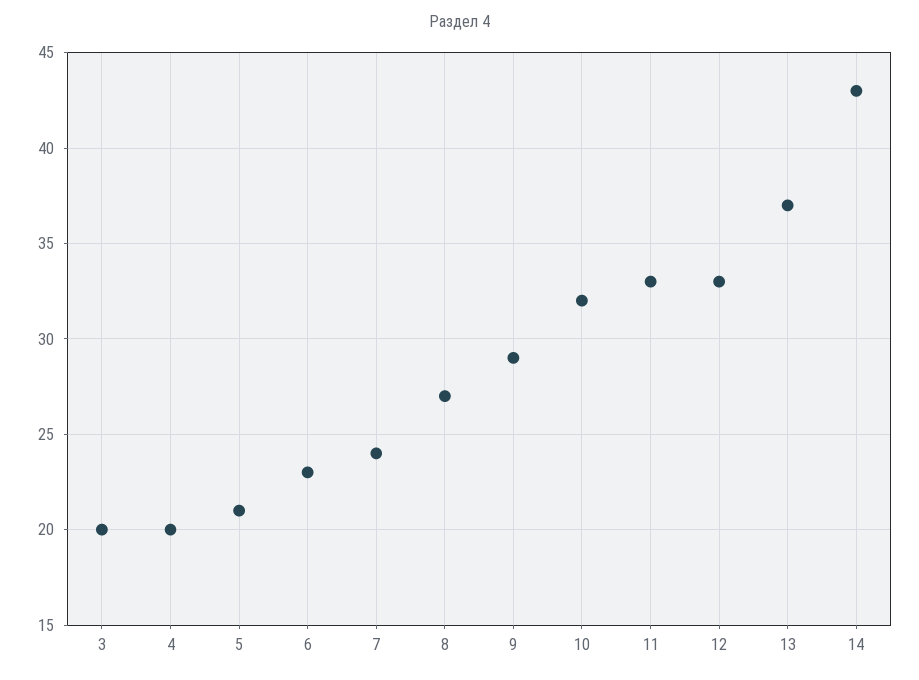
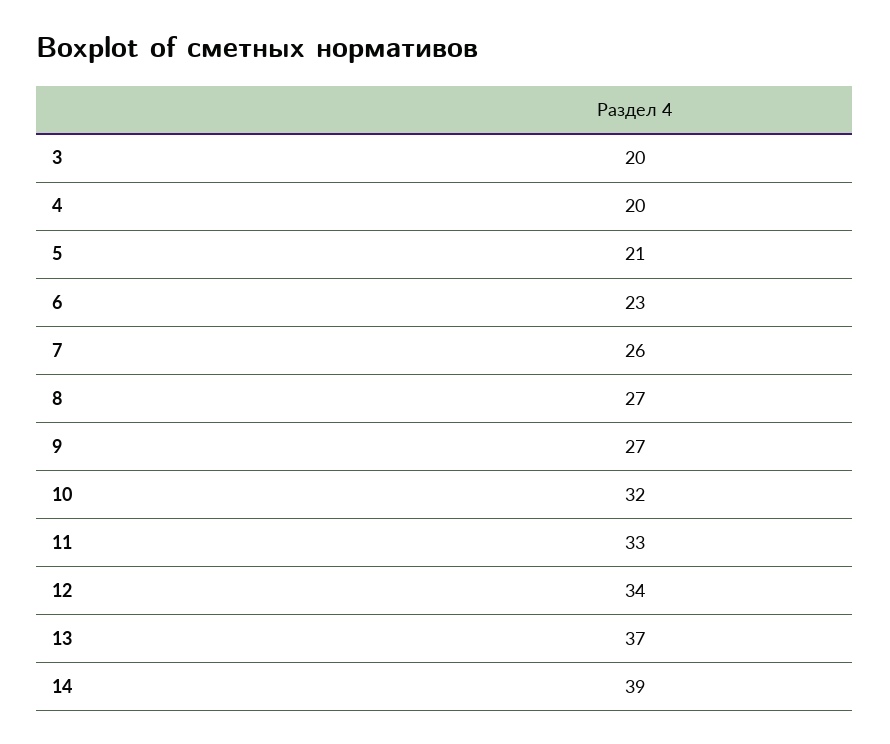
  {
    "3": 20,
    "4": 20,
    "5": 21,
    "6": 23,
-   "7": 24,
+   "7": 26,
    "8": 27,
-   "9": 29,
+   "9": 27,
    "10": 32,
    "11": 33,
-   "12": 33,
+   "12": 34,
    "13": 37,
-   "14": 43
+   "14": 39
  }

